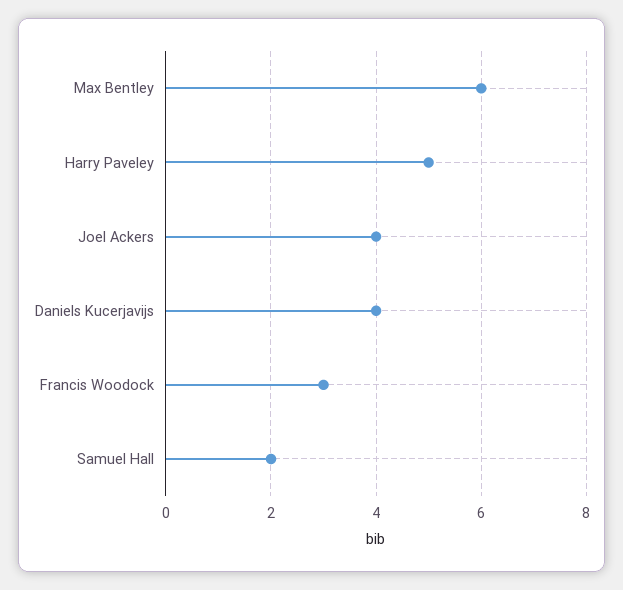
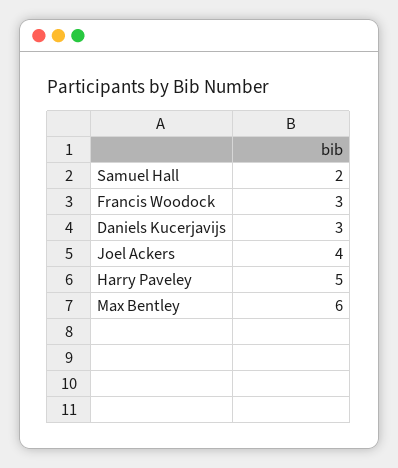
  {
    "Max Bentley": 6,
    "Harry Paveley": 5,
    "Joel Ackers": 4,
-   "Daniels Kucerjavijs": 4,
+   "Daniels Kucerjavijs": 3,
    "Francis Woodock": 3,
    "Samuel Hall": 2
  }

